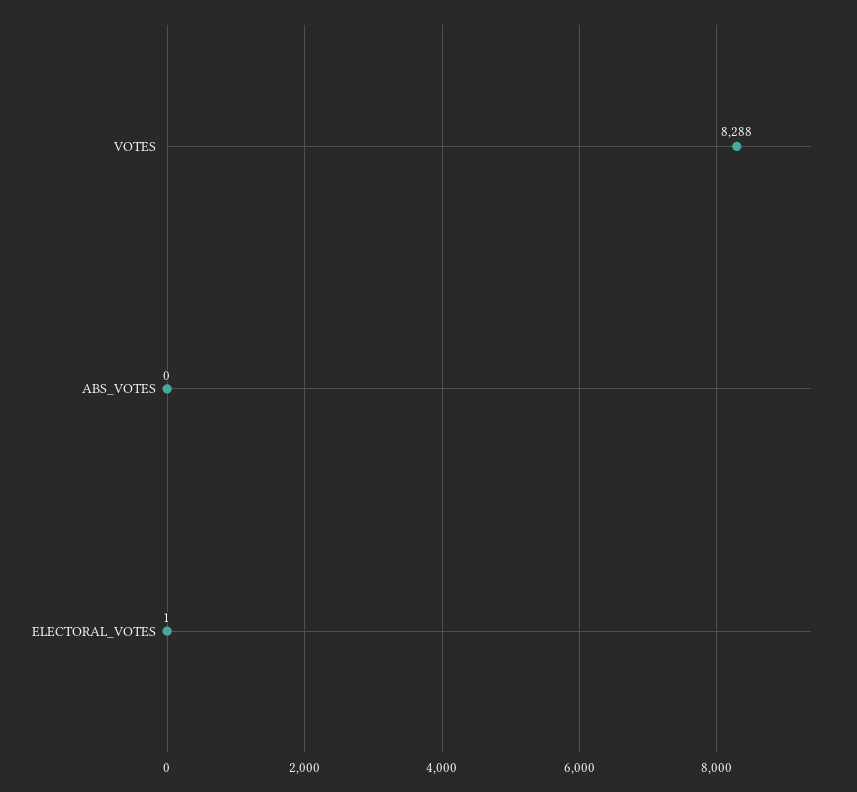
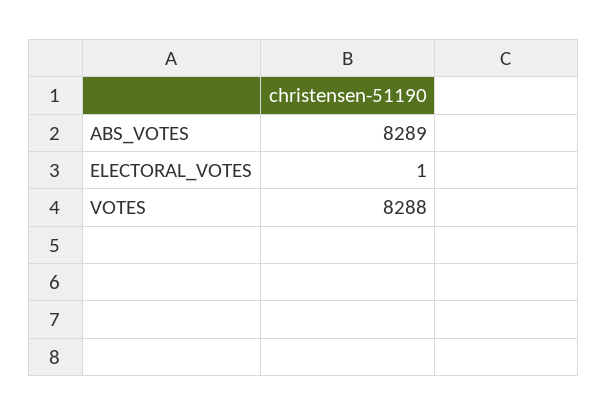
  {
    "VOTES": 8288,
-   "ABS_VOTES": 0,
+   "ABS_VOTES": 8289,
    "ELECTORAL_VOTES": 1
  }

